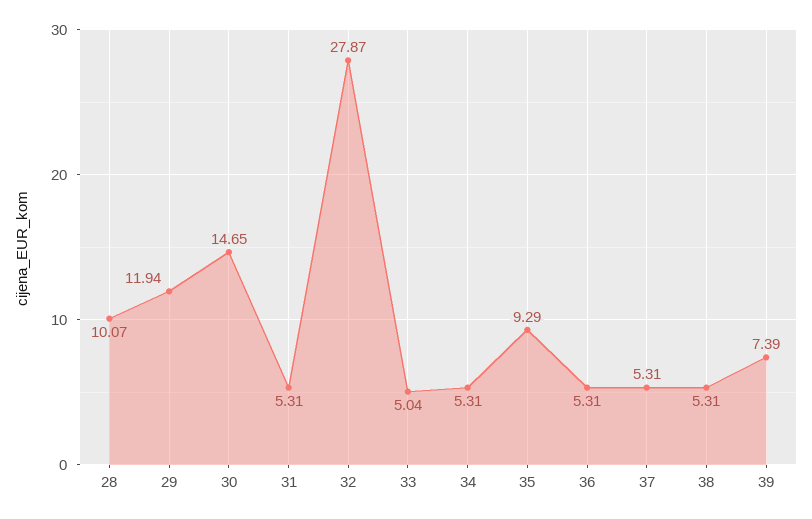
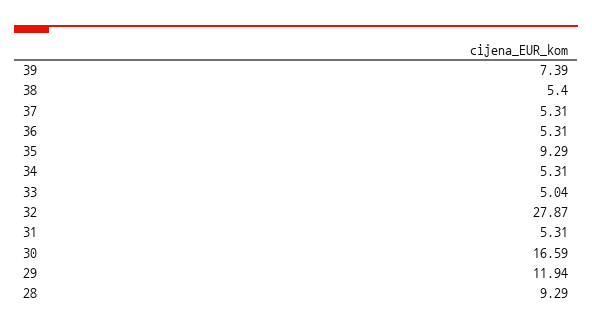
  {
-   "28": 10.07,
+   "28": 9.29,
    "29": 11.94,
-   "30": 14.65,
+   "30": 16.59,
    "31": 5.31,
    "32": 27.87,
    "33": 5.04,
    "34": 5.31,
    "35": 9.29,
    "36": 5.31,
    "37": 5.31,
-   "38": 5.31,
+   "38": 5.4,
    "39": 7.39
  }

